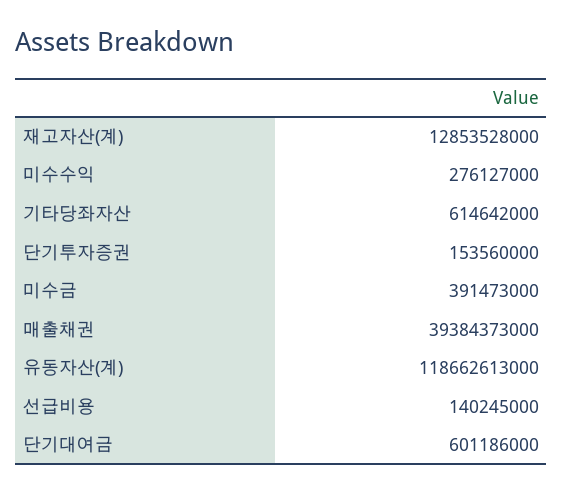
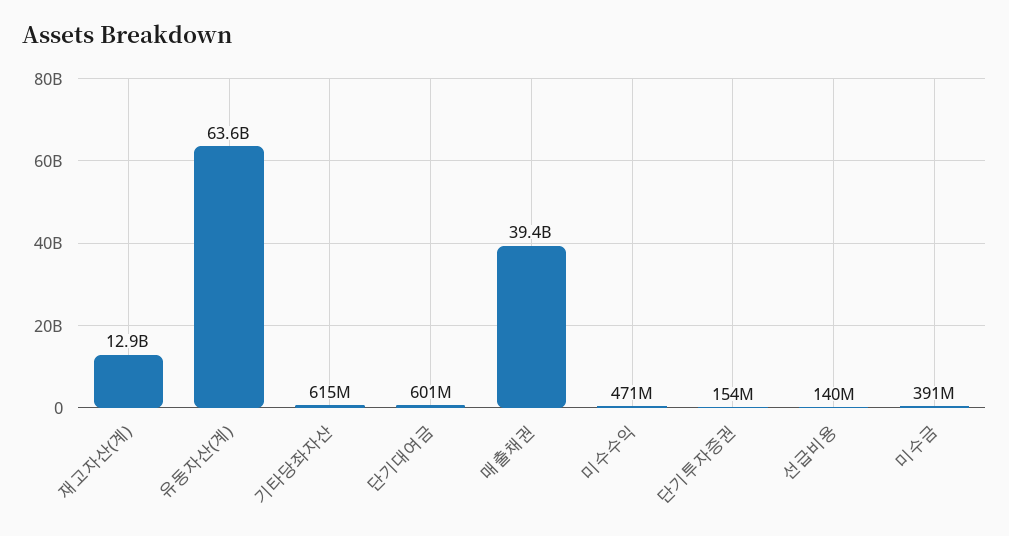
  {
    "재고자산(계)": 12853528000,
-   "미수수익": 276127000,
+   "미수수익": 471000000,
    "기타당좌자산": 614642000,
    "단기투자증권": 153560000,
    "미수금": 391473000,
    "매출채권": 39384373000,
-   "유동자산(계)": 118662613000,
+   "유동자산(계)": 63600000000,
    "선급비용": 140245000,
    "단기대여금": 601186000
  }

